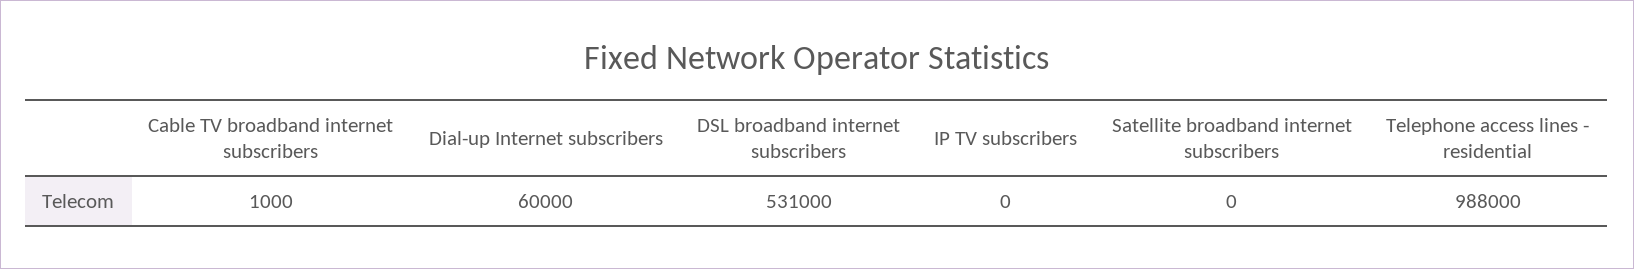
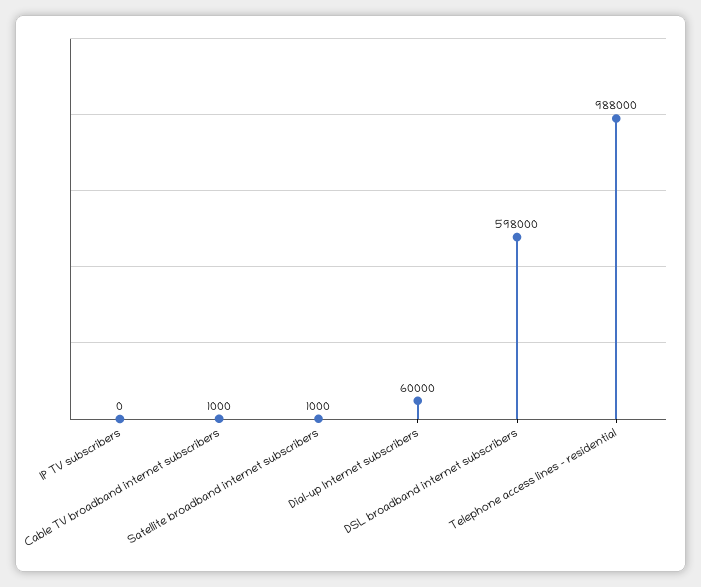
  {
    "Cable TV broadband internet subscribers": 1000,
    "Dial-up Internet subscribers": 60000,
-   "DSL broadband internet subscribers": 531000,
+   "DSL broadband internet subscribers": 598000,
    "IP TV subscribers": 0,
-   "Satellite broadband internet subscribers": 0,
+   "Satellite broadband internet subscribers": 1000,
    "Telephone access lines - residential": 988000
  }

